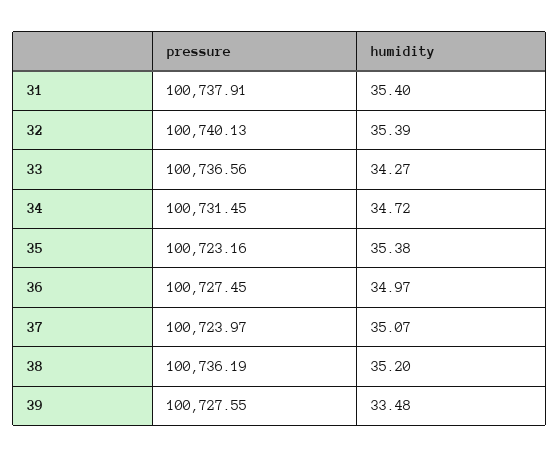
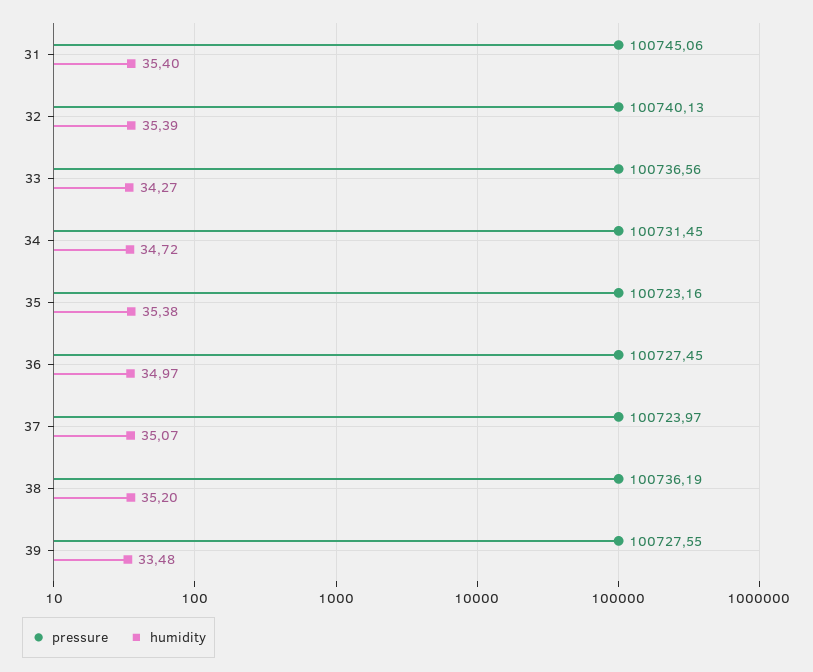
  {
    "pressure": {
-     "31": 100737.91,
+     "31": 100745.06,
      "32": 100740.13,
      "33": 100736.56,
      "34": 100731.45,
      "35": 100723.16,
      "36": 100727.45,
      "37": 100723.97,
      "38": 100736.19,
      "39": 100727.55
    },
    "humidity": {
      "31": 35.4,
      "32": 35.39,
      "33": 34.27,
      "34": 34.72,
      "35": 35.38,
      "36": 34.97,
      "37": 35.07,
      "38": 35.2,
      "39": 33.48
    }
  }

